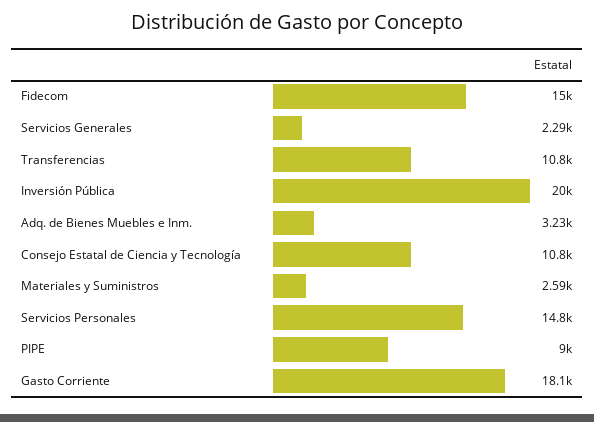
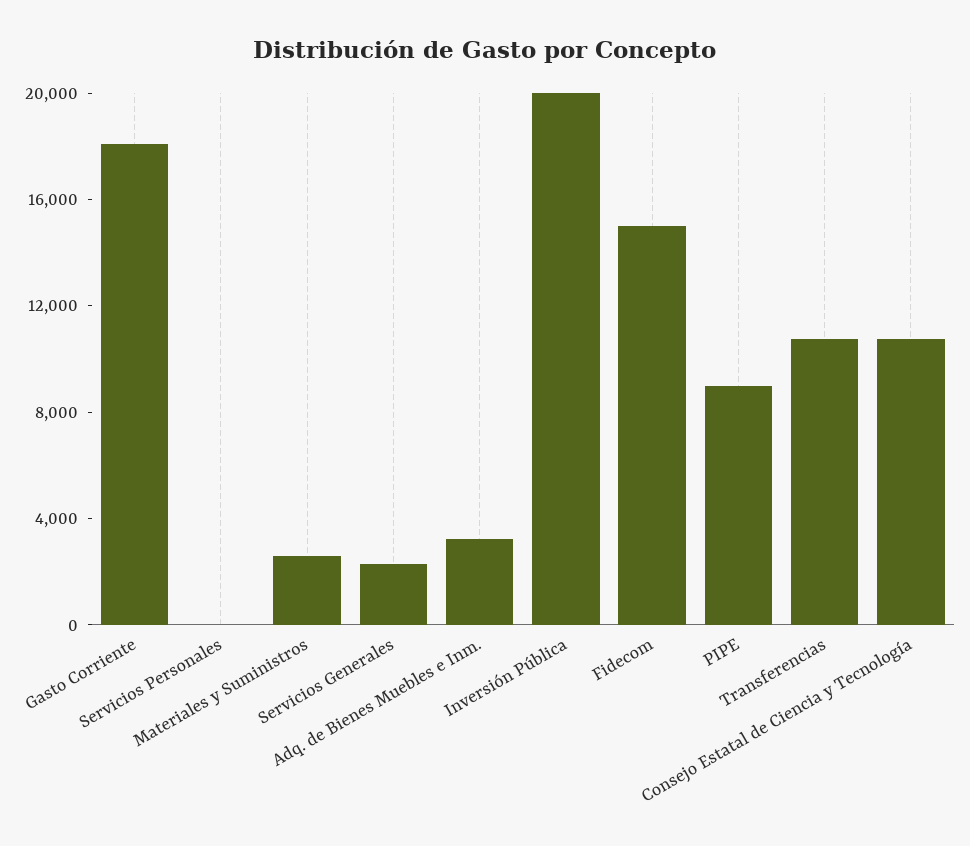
  {
    "Fidecom": 15000,
    "Servicios Generales": 2290,
    "Transferencias": 10800,
    "Inversión Pública": 20000,
    "Adq. de Bienes Muebles e Inm.": 3230,
    "Consejo Estatal de Ciencia y Tecnología": 10800,
    "Materiales y Suministros": 2590,
-   "Servicios Personales": 14800,
+   "Servicios Personales": 0,
    "PIPE": 9000,
    "Gasto Corriente": 18100
  }

